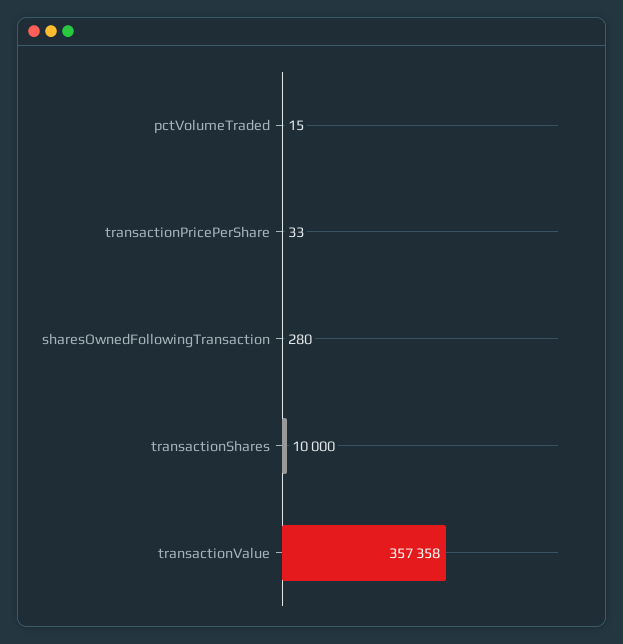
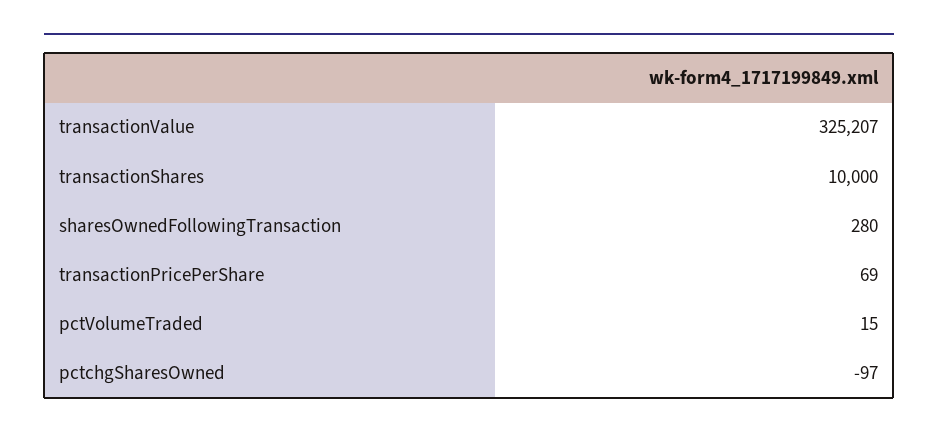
  {
    "pctVolumeTraded": 15,
-   "transactionPricePerShare": 33,
+   "transactionPricePerShare": 69,
    "sharesOwnedFollowingTransaction": 280,
    "transactionShares": 10000,
-   "transactionValue": 357358
+   "transactionValue": 325207,
+   "pctchgSharesOwned": -97
  }

